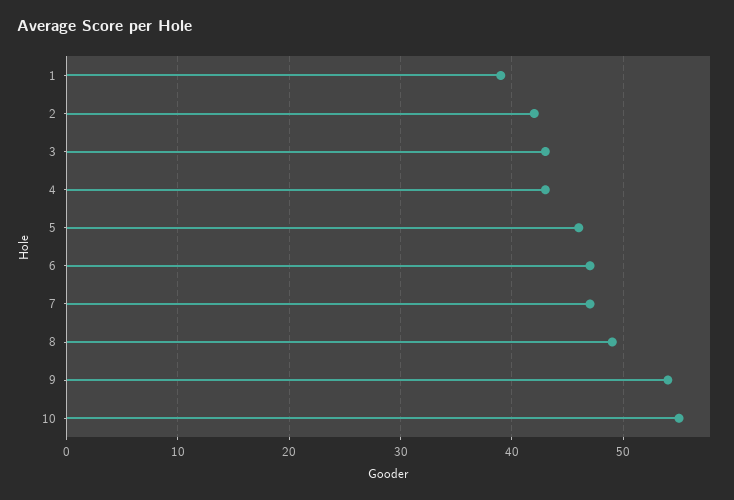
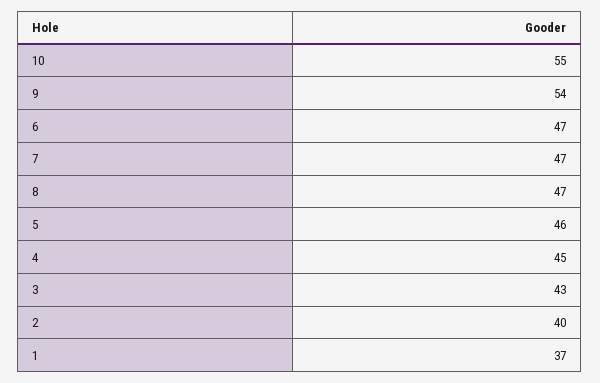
  {
-   "1": 39,
+   "1": 37,
-   "2": 42,
+   "2": 40,
    "3": 43,
-   "4": 43,
+   "4": 45,
    "5": 46,
    "6": 47,
    "7": 47,
-   "8": 49,
+   "8": 47,
    "9": 54,
    "10": 55
  }

